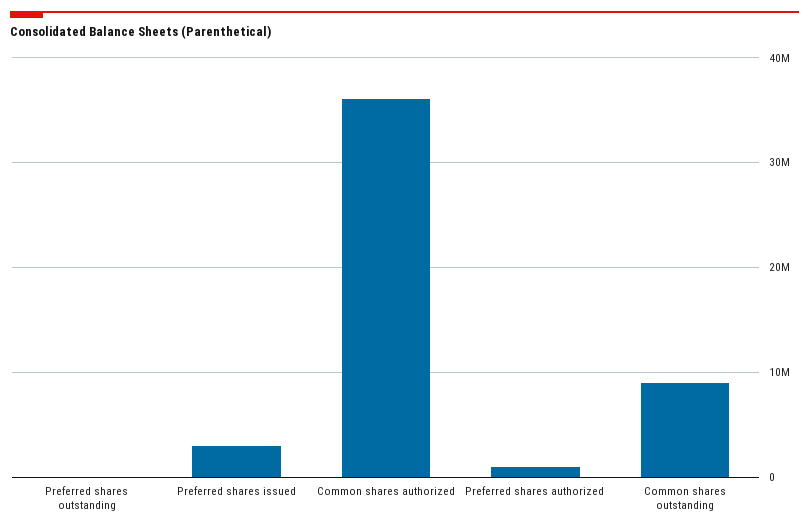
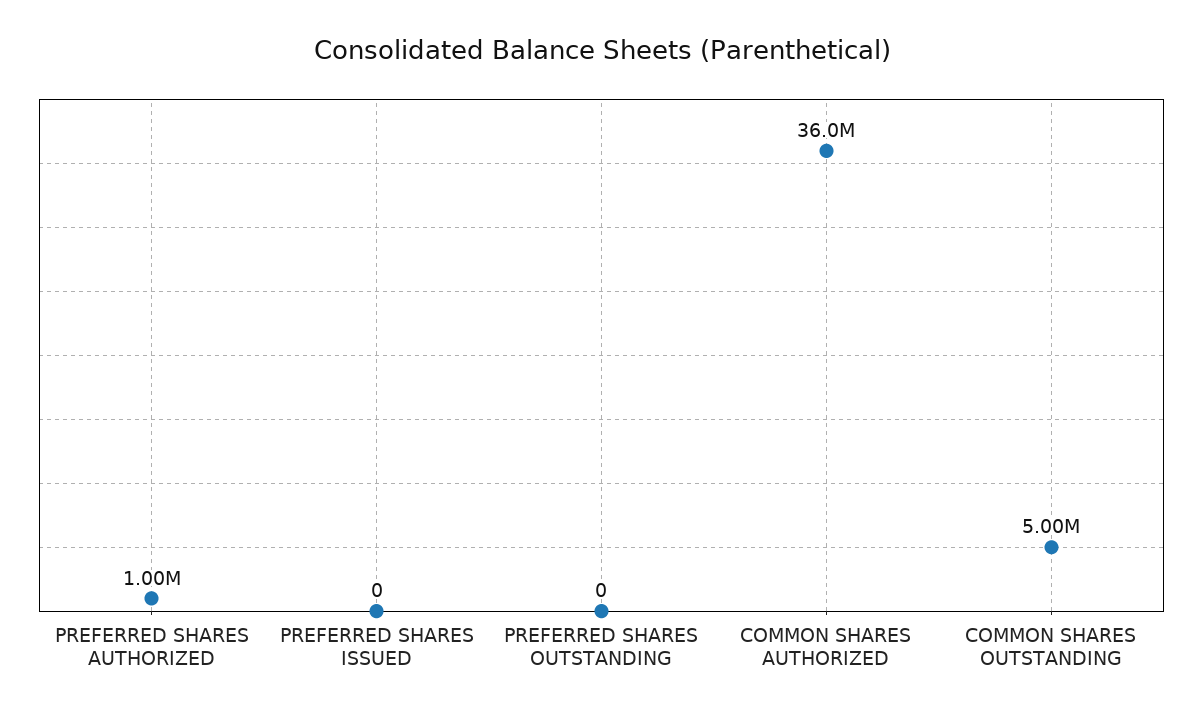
  {
    "Preferred shares outstanding": 0,
-   "Preferred shares issued": 3000000,
+   "Preferred shares issued": 0,
    "Common shares authorized": 36000000,
    "Preferred shares authorized": 1000000,
-   "Common shares outstanding": 9000000
+   "Common shares outstanding": 5000000
  }

